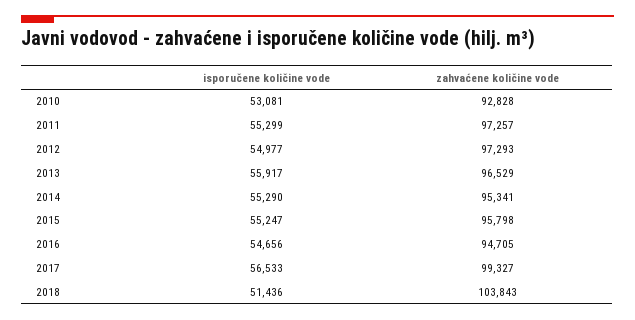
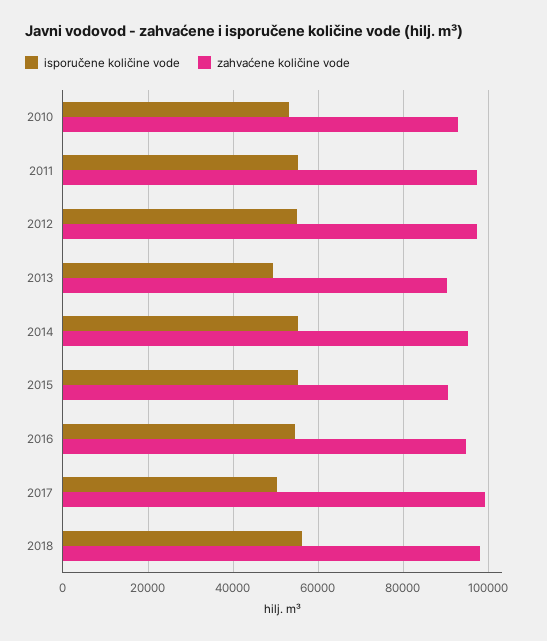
  {
    "isporučene količine vode": {
      "2010": 53081,
      "2011": 55299,
      "2012": 54977,
-     "2013": 55917,
+     "2013": 50000,
      "2014": 55290,
      "2015": 55247,
      "2016": 54656,
-     "2017": 56533,
+     "2017": 50000,
-     "2018": 51436
+     "2018": 56000
    },
    "zahvaćene količine vode": {
      "2010": 92828,
      "2011": 97257,
      "2012": 97293,
-     "2013": 96529,
+     "2013": 90000,
      "2014": 95341,
-     "2015": 95798,
+     "2015": 90000,
      "2016": 94705,
      "2017": 99327,
-     "2018": 103843
+     "2018": 98000
    }
  }

